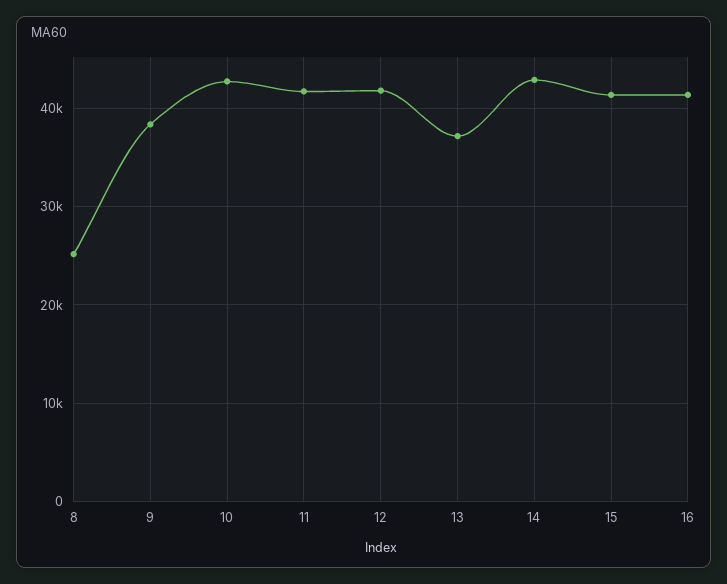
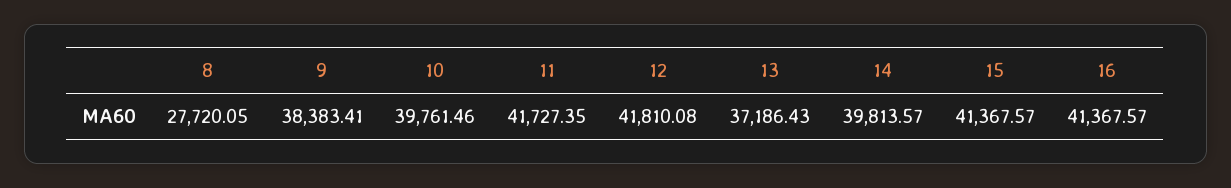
  {
-   "8": 25000,
+   "8": 27720.05,
    "9": 38383.41,
-   "10": 43000,
+   "10": 39761.46,
    "11": 41727.35,
    "12": 41810.08,
    "13": 37186.43,
-   "14": 43000,
+   "14": 39813.57,
    "15": 41367.57,
    "16": 41367.57
  }

